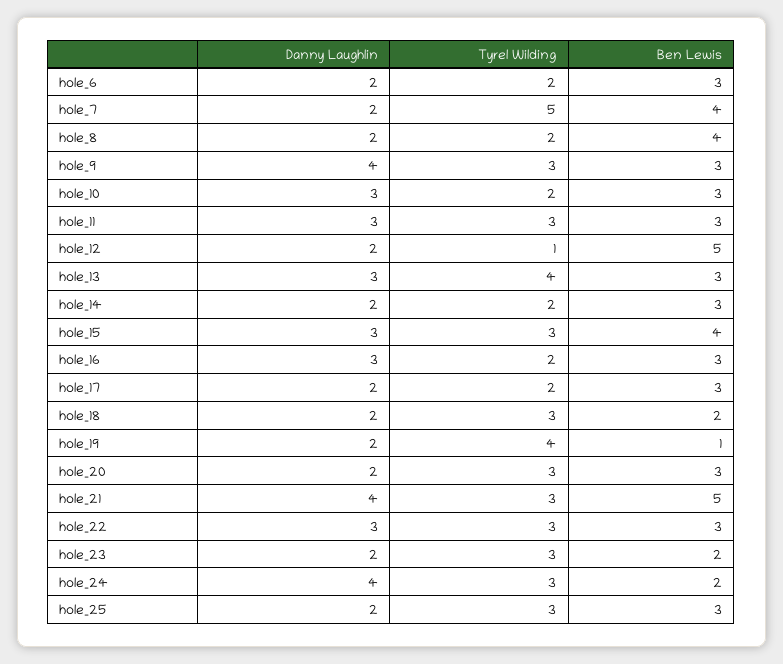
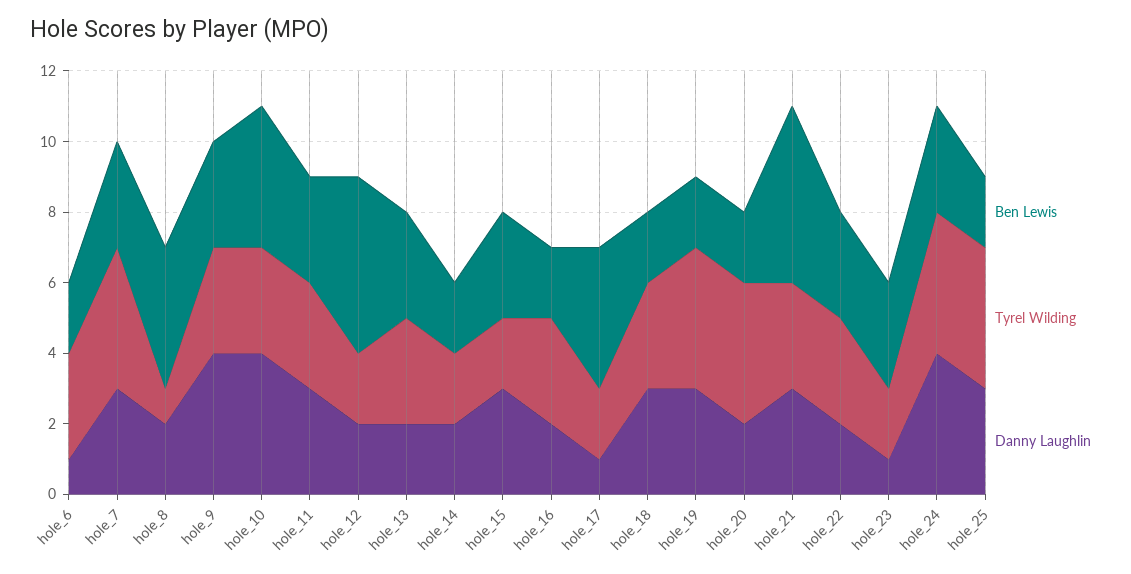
  {
    "Danny Laughlin": {
-     "hole_6": 2,
+     "hole_6": 1,
-     "hole_7": 2,
+     "hole_7": 3,
      "hole_8": 2,
      "hole_9": 4,
-     "hole_10": 3,
+     "hole_10": 4,
      "hole_11": 3,
      "hole_12": 2,
-     "hole_13": 3,
+     "hole_13": 2,
      "hole_14": 2,
      "hole_15": 3,
-     "hole_16": 3,
+     "hole_16": 2,
-     "hole_17": 2,
+     "hole_17": 1,
-     "hole_18": 2,
+     "hole_18": 3,
-     "hole_19": 2,
+     "hole_19": 3,
      "hole_20": 2,
-     "hole_21": 4,
+     "hole_21": 3,
-     "hole_22": 3,
+     "hole_22": 2,
-     "hole_23": 2,
+     "hole_23": 1,
      "hole_24": 4,
-     "hole_25": 2
+     "hole_25": 3
    },
    "Tyrel Wilding": {
-     "hole_6": 2,
+     "hole_6": 3,
-     "hole_7": 5,
+     "hole_7": 4,
-     "hole_8": 2,
+     "hole_8": 1,
      "hole_9": 3,
-     "hole_10": 2,
+     "hole_10": 3,
      "hole_11": 3,
-     "hole_12": 1,
+     "hole_12": 2,
-     "hole_13": 4,
+     "hole_13": 3,
      "hole_14": 2,
-     "hole_15": 3,
+     "hole_15": 2,
-     "hole_16": 2,
+     "hole_16": 3,
      "hole_17": 2,
      "hole_18": 3,
      "hole_19": 4,
-     "hole_20": 3,
+     "hole_20": 4,
      "hole_21": 3,
      "hole_22": 3,
-     "hole_23": 3,
+     "hole_23": 2,
-     "hole_24": 3,
+     "hole_24": 4,
-     "hole_25": 3
+     "hole_25": 4
    },
    "Ben Lewis": {
-     "hole_6": 3,
+     "hole_6": 2,
-     "hole_7": 4,
+     "hole_7": 3,
      "hole_8": 4,
      "hole_9": 3,
-     "hole_10": 3,
+     "hole_10": 4,
      "hole_11": 3,
      "hole_12": 5,
      "hole_13": 3,
-     "hole_14": 3,
+     "hole_14": 2,
-     "hole_15": 4,
+     "hole_15": 3,
-     "hole_16": 3,
+     "hole_16": 2,
-     "hole_17": 3,
+     "hole_17": 4,
      "hole_18": 2,
-     "hole_19": 1,
+     "hole_19": 2,
-     "hole_20": 3,
+     "hole_20": 2,
      "hole_21": 5,
      "hole_22": 3,
-     "hole_23": 2,
+     "hole_23": 3,
-     "hole_24": 2,
+     "hole_24": 3,
-     "hole_25": 3
+     "hole_25": 2
    }
  }

